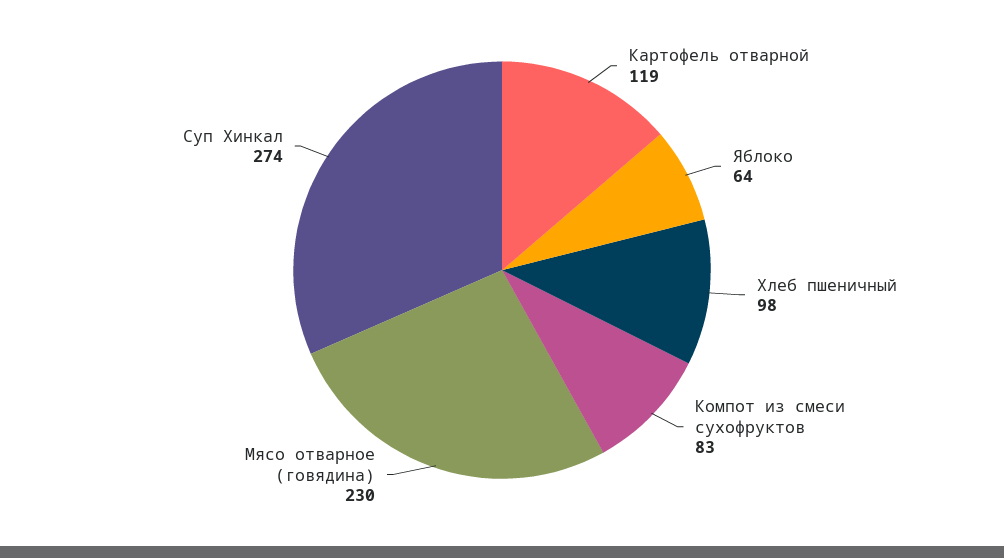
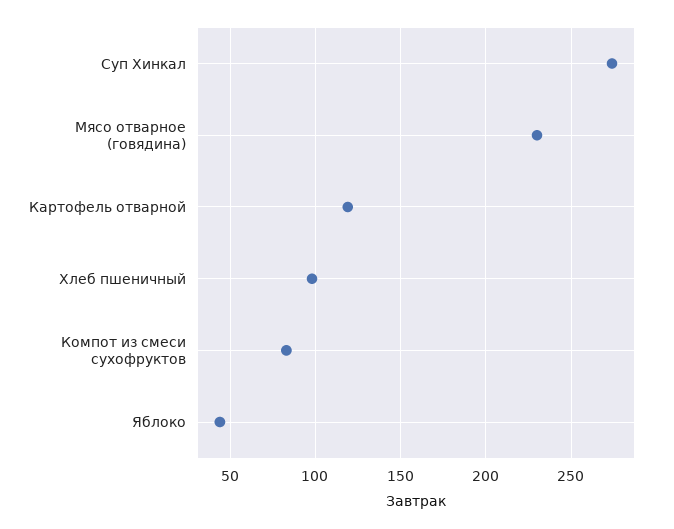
  {
    "Картофель отварной": 119,
-   "Яблоко": 64,
+   "Яблоко": 45,
    "Хлеб пшеничный": 98,
    "Компот из смеси сухофруктов": 83,
    "Мясо отварное (говядина)": 230,
    "Суп Хинкал": 274
  }

